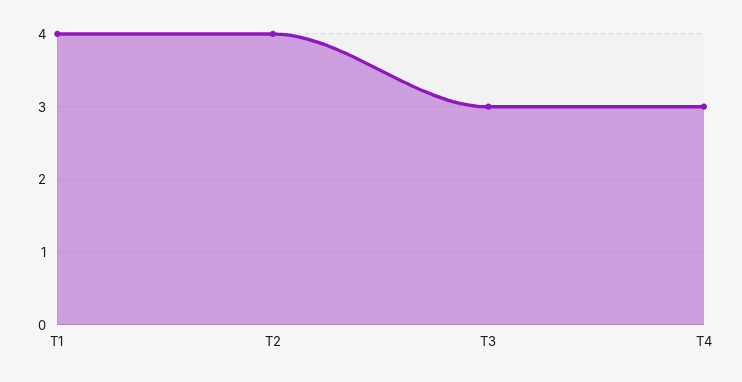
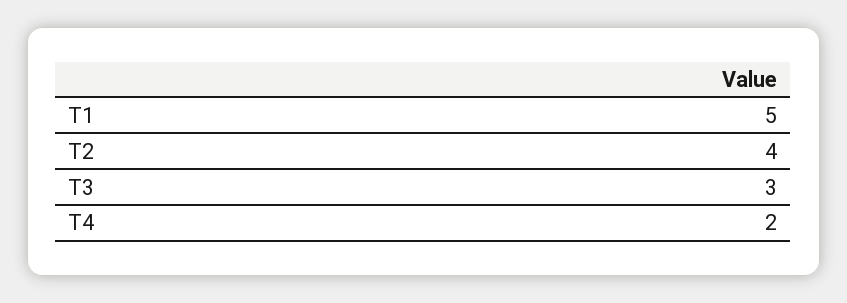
  {
-   "T1": 4,
+   "T1": 5,
    "T2": 4,
    "T3": 3,
-   "T4": 3
+   "T4": 2
  }

